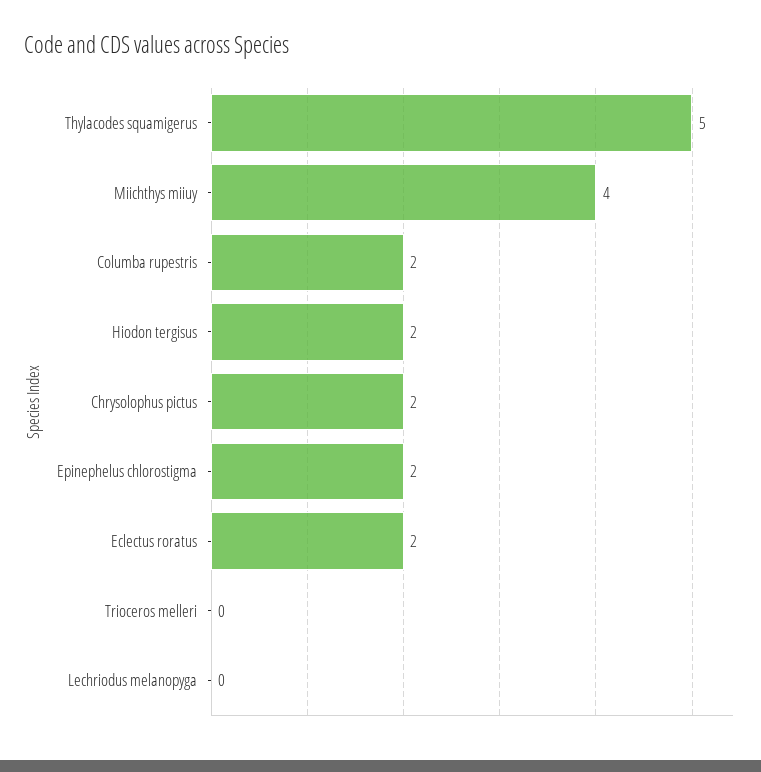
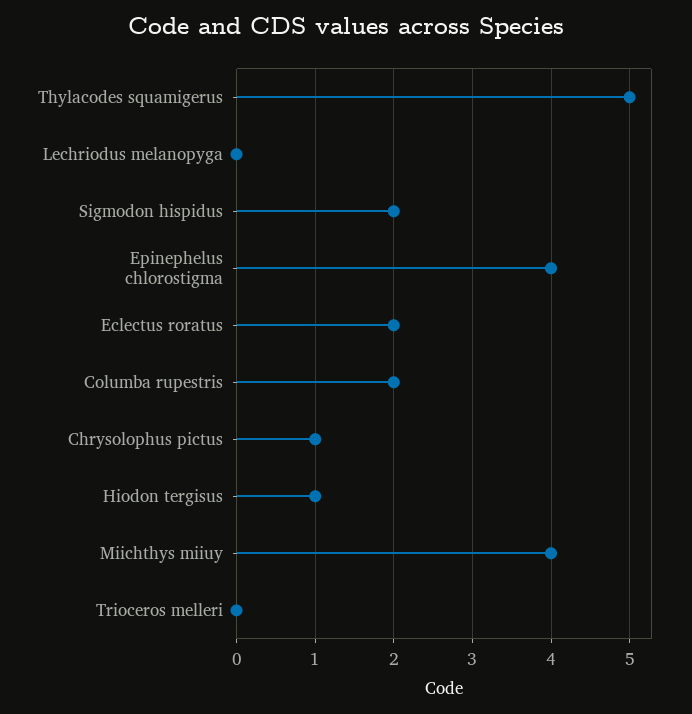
  {
    "Thylacodes squamigerus": 5,
    "Miichthys miiuy": 4,
    "Columba rupestris": 2,
-   "Hiodon tergisus": 2,
+   "Hiodon tergisus": 1,
-   "Chrysolophus pictus": 2,
+   "Chrysolophus pictus": 1,
-   "Epinephelus chlorostigma": 2,
+   "Epinephelus chlorostigma": 4,
    "Eclectus roratus": 2,
    "Trioceros melleri": 0,
-   "Lechriodus melanopyga": 0
+   "Lechriodus melanopyga": 0,
+   "Sigmodon hispidus": 2
  }

